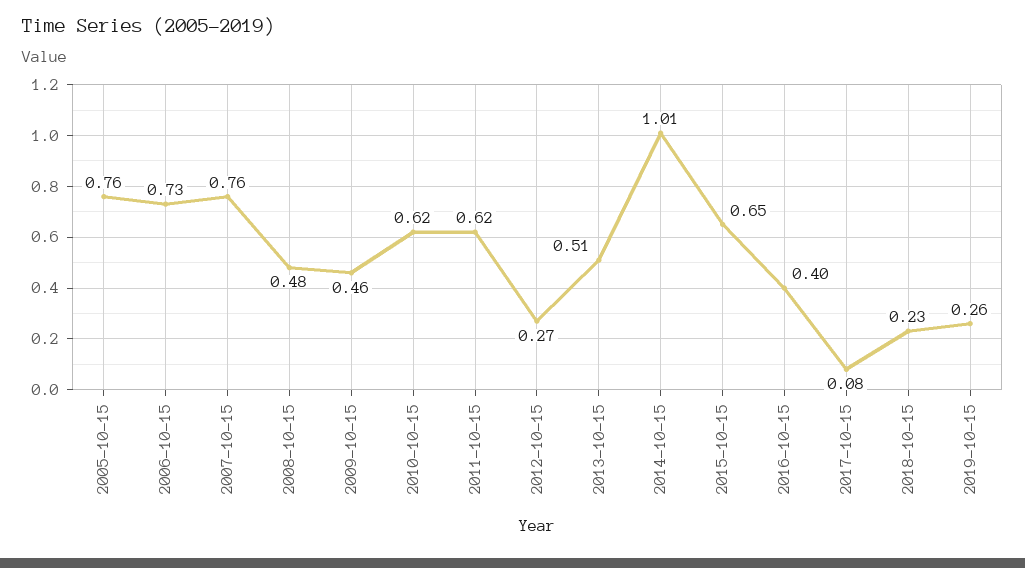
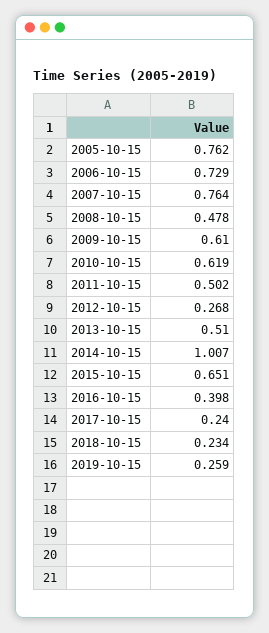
  {
    "2005-10-15": 0.762,
    "2006-10-15": 0.729,
    "2007-10-15": 0.764,
    "2008-10-15": 0.478,
-   "2009-10-15": 0.46,
+   "2009-10-15": 0.61,
    "2010-10-15": 0.619,
-   "2011-10-15": 0.62,
+   "2011-10-15": 0.502,
    "2012-10-15": 0.268,
    "2013-10-15": 0.51,
    "2014-10-15": 1.007,
    "2015-10-15": 0.651,
    "2016-10-15": 0.398,
-   "2017-10-15": 0.08,
+   "2017-10-15": 0.24,
    "2018-10-15": 0.234,
    "2019-10-15": 0.259
  }

